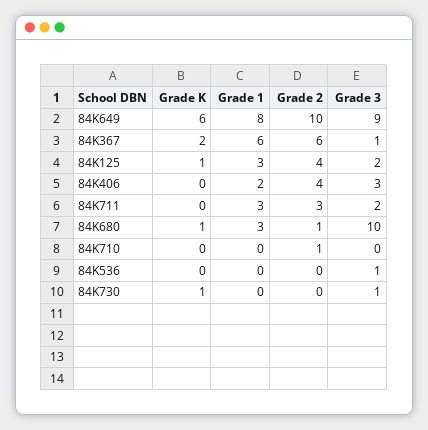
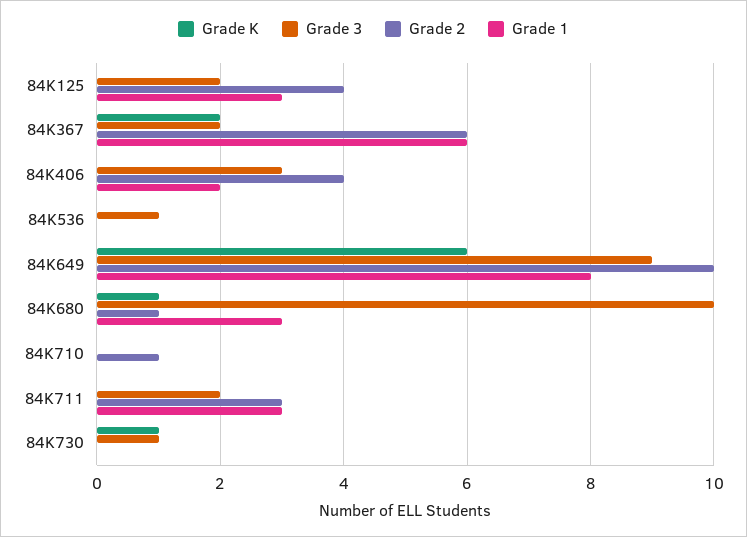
  {
    "Grade K": {
      "84K649": 6,
      "84K367": 2,
-     "84K125": 1,
+     "84K125": 0,
      "84K406": 0,
      "84K711": 0,
      "84K680": 1,
      "84K710": 0,
      "84K536": 0,
      "84K730": 1
    },
    "Grade 1": {
      "84K649": 8,
      "84K367": 6,
      "84K125": 3,
      "84K406": 2,
      "84K711": 3,
      "84K680": 3,
      "84K710": 0,
      "84K536": 0,
      "84K730": 0
    },
    "Grade 2": {
      "84K649": 10,
      "84K367": 6,
      "84K125": 4,
      "84K406": 4,
      "84K711": 3,
      "84K680": 1,
      "84K710": 1,
      "84K536": 0,
      "84K730": 0
    },
    "Grade 3": {
      "84K649": 9,
-     "84K367": 1,
+     "84K367": 2,
      "84K125": 2,
      "84K406": 3,
      "84K711": 2,
      "84K680": 10,
      "84K710": 0,
      "84K536": 1,
      "84K730": 1
    }
  }

